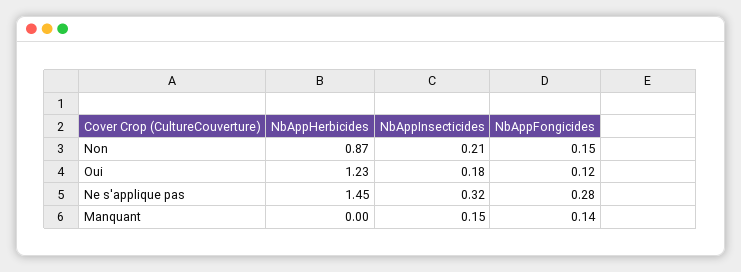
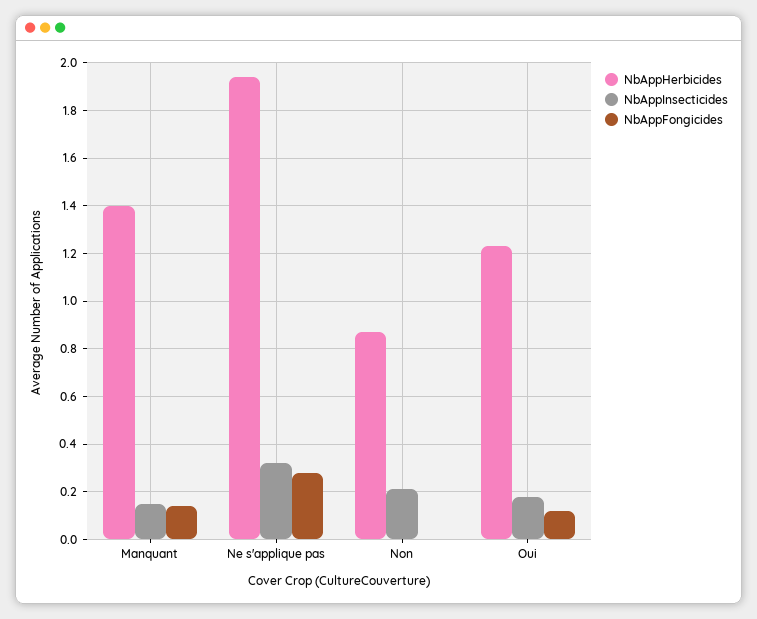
  {
    "NbAppHerbicides": {
      "Non": 0.87,
      "Oui": 1.23,
-     "Ne s'applique pas": 1.45,
+     "Ne s'applique pas": 1.95,
-     "Manquant": 0
+     "Manquant": 1.4
    },
    "NbAppInsecticides": {
      "Non": 0.21,
      "Oui": 0.18,
      "Ne s'applique pas": 0.32,
      "Manquant": 0.15
    },
    "NbAppFongicides": {
-     "Non": 0.15,
+     "Non": 0,
      "Oui": 0.12,
      "Ne s'applique pas": 0.28,
      "Manquant": 0.14
    }
  }

